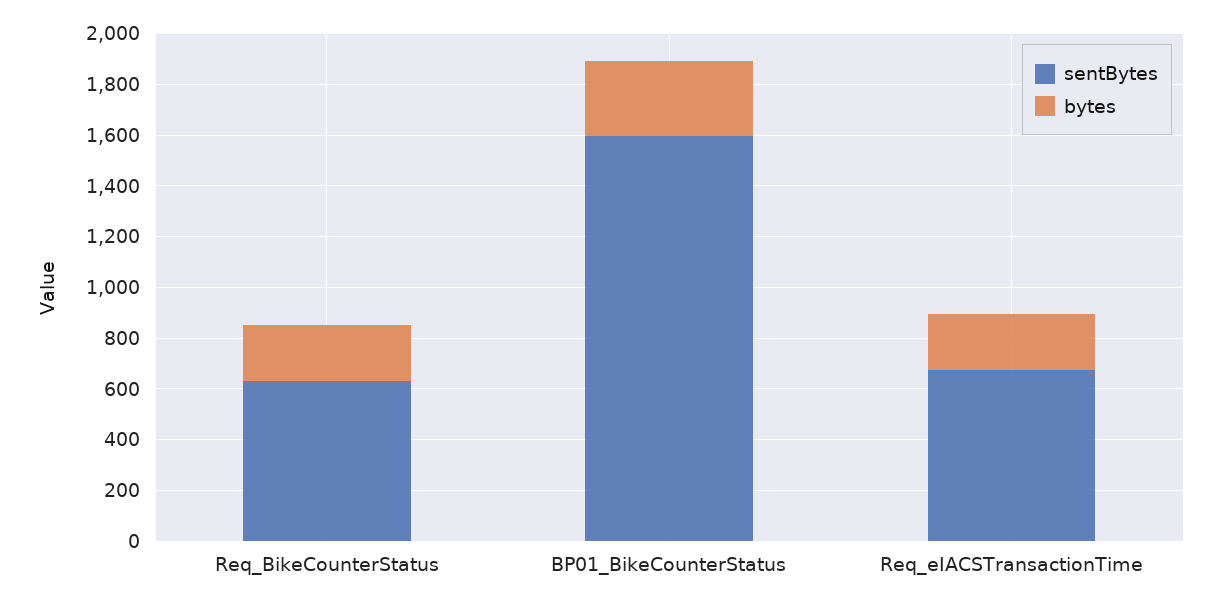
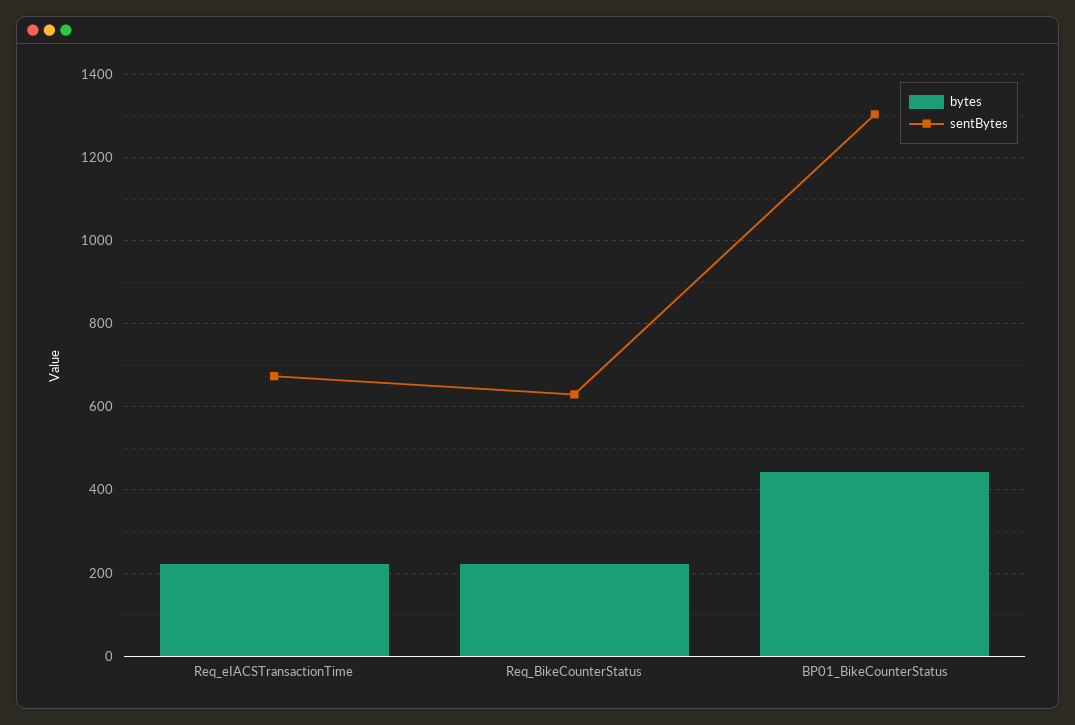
  {
    "sentBytes": {
      "Req_BikeCounterStatus": 640,
-     "BP01_BikeCounterStatus": 1600,
+     "BP01_BikeCounterStatus": 1300,
      "Req_eIACSTransactionTime": 680
    },
    "bytes": {
      "Req_BikeCounterStatus": 220,
-     "BP01_BikeCounterStatus": 300,
+     "BP01_BikeCounterStatus": 440,
      "Req_eIACSTransactionTime": 220
    }
  }

